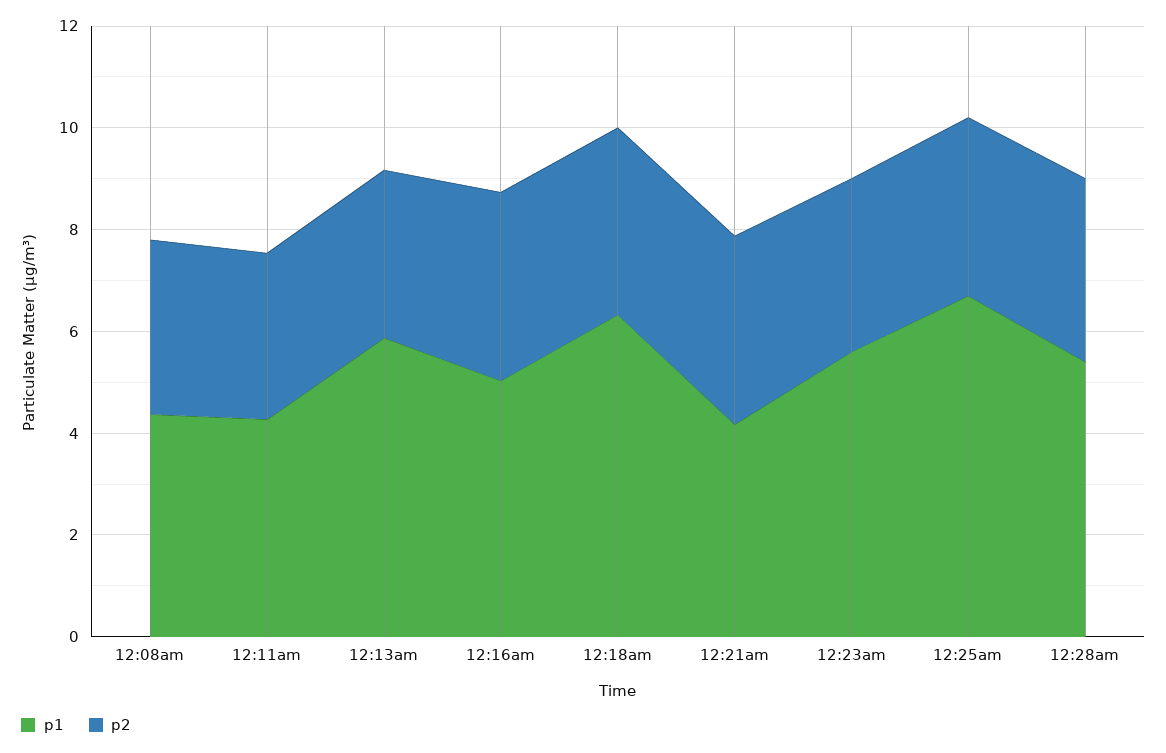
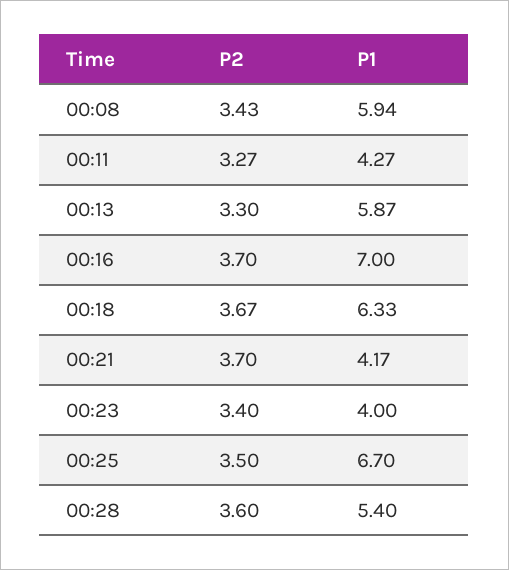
  {
    "p1": {
-     "12:08am": 4.5,
+     "12:08am": 5.94,
      "12:11am": 4.27,
      "12:13am": 5.87,
-     "12:16am": 5,
+     "12:16am": 7,
      "12:18am": 6.33,
      "12:21am": 4.17,
-     "12:23am": 5.5,
+     "12:23am": 4,
      "12:25am": 6.7,
      "12:28am": 5.4
    },
    "p2": {
      "12:08am": 3.43,
      "12:11am": 3.27,
      "12:13am": 3.3,
      "12:16am": 3.7,
      "12:18am": 3.67,
      "12:21am": 3.7,
      "12:23am": 3.4,
      "12:25am": 3.5,
      "12:28am": 3.6
    }
  }

